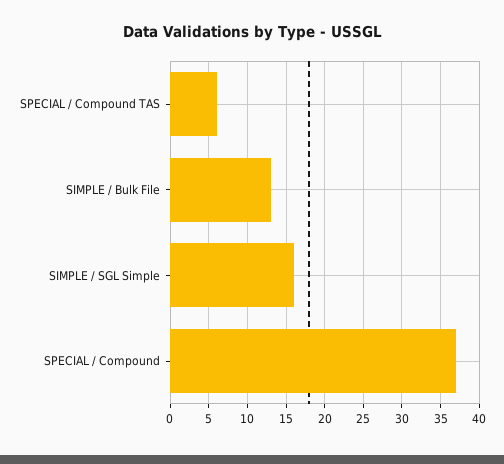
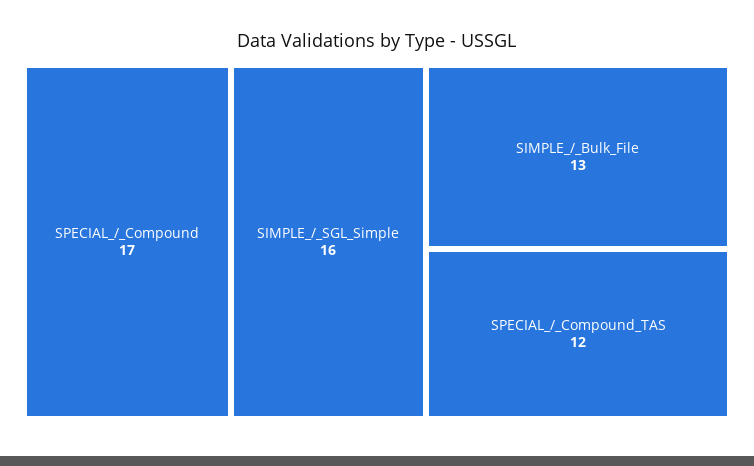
  {
-   "SPECIAL / Compound TAS": 6,
+   "SPECIAL / Compound TAS": 12,
    "SIMPLE / Bulk File": 13,
    "SIMPLE / SGL Simple": 16,
-   "SPECIAL / Compound": 37
+   "SPECIAL / Compound": 17
  }

